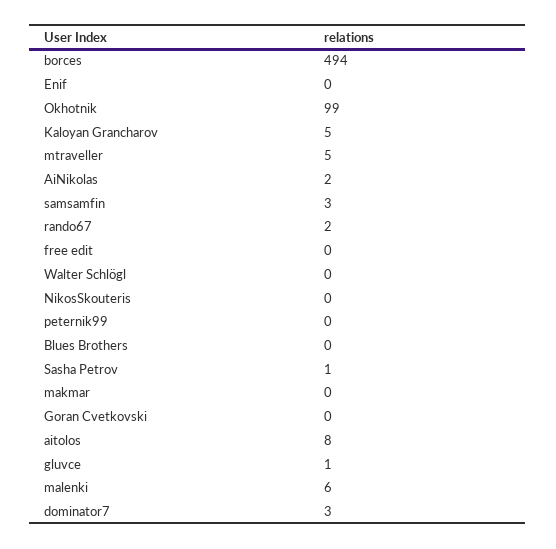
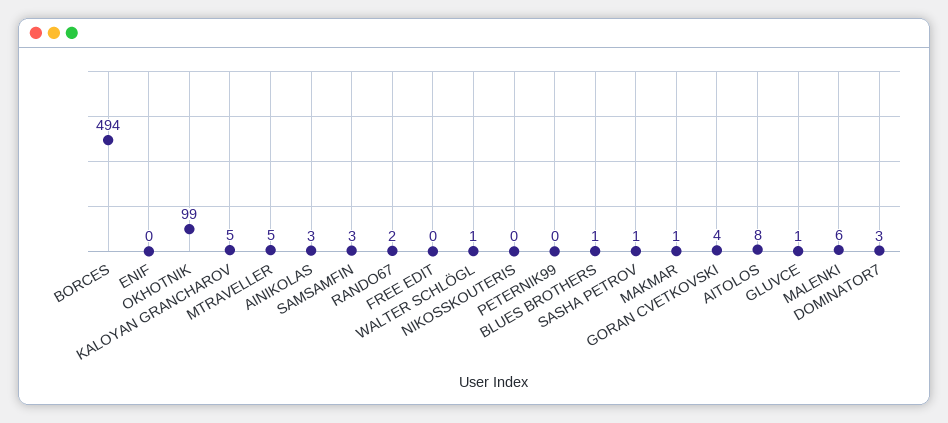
  {
    "borces": 494,
    "Enif": 0,
    "Okhotnik": 99,
    "Kaloyan Grancharov": 5,
    "mtraveller": 5,
-   "AiNikolas": 2,
+   "AiNikolas": 3,
    "samsamfin": 3,
    "rando67": 2,
    "free edit": 0,
-   "Walter Schlögl": 0,
+   "Walter Schlögl": 1,
    "NikosSkouteris": 0,
    "peternik99": 0,
-   "Blues Brothers": 0,
+   "Blues Brothers": 1,
    "Sasha Petrov": 1,
-   "makmar": 0,
+   "makmar": 1,
-   "Goran Cvetkovski": 0,
+   "Goran Cvetkovski": 4,
    "aitolos": 8,
    "gluvce": 1,
    "malenki": 6,
    "dominator7": 3
  }

